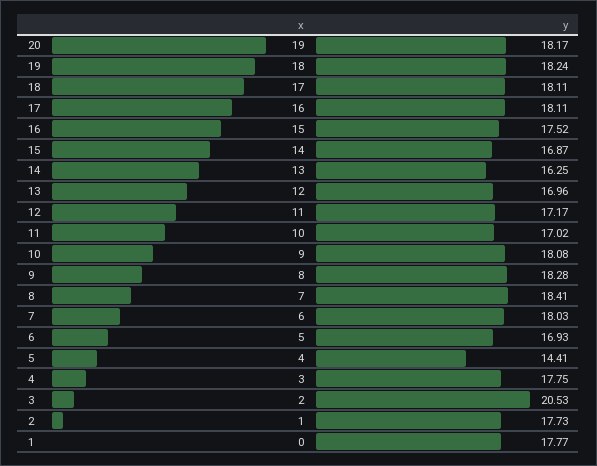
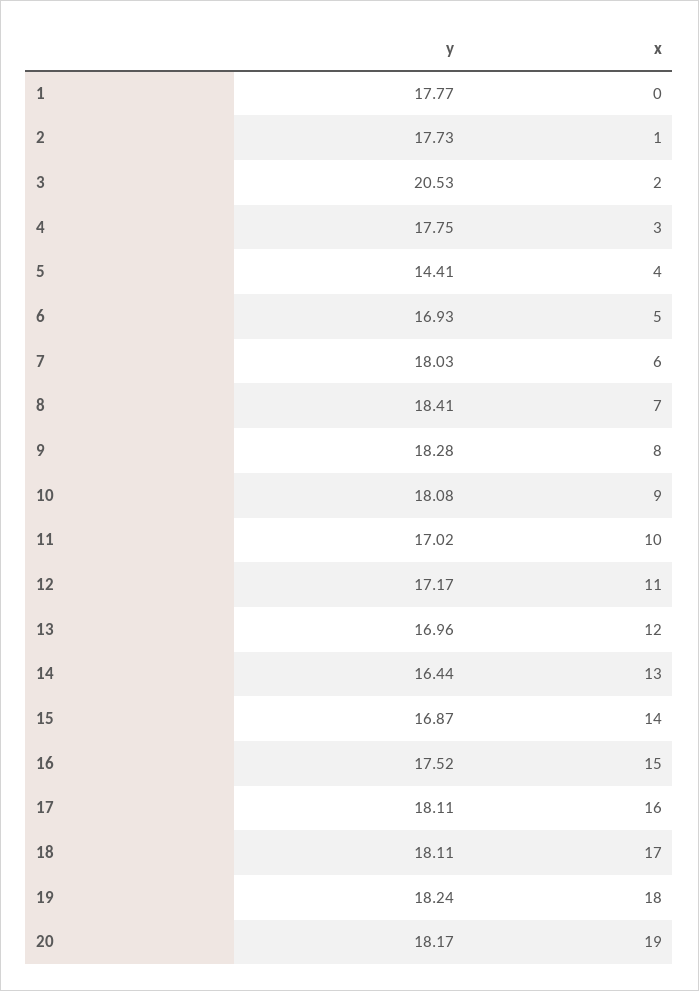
  {
    "x": {
      "20": 19,
      "19": 18,
      "18": 17,
      "17": 16,
      "16": 15,
      "15": 14,
      "14": 13,
      "13": 12,
      "12": 11,
      "11": 10,
      "10": 9,
      "9": 8,
      "8": 7,
      "7": 6,
      "6": 5,
      "5": 4,
      "4": 3,
      "3": 2,
      "2": 1,
      "1": 0
    },
    "y": {
      "20": 18.17,
      "19": 18.24,
      "18": 18.11,
      "17": 18.11,
      "16": 17.52,
      "15": 16.87,
-     "14": 16.25,
+     "14": 16.44,
      "13": 16.96,
      "12": 17.17,
      "11": 17.02,
      "10": 18.08,
      "9": 18.28,
      "8": 18.41,
      "7": 18.03,
      "6": 16.93,
      "5": 14.41,
      "4": 17.75,
      "3": 20.53,
      "2": 17.73,
      "1": 17.77
    }
  }

